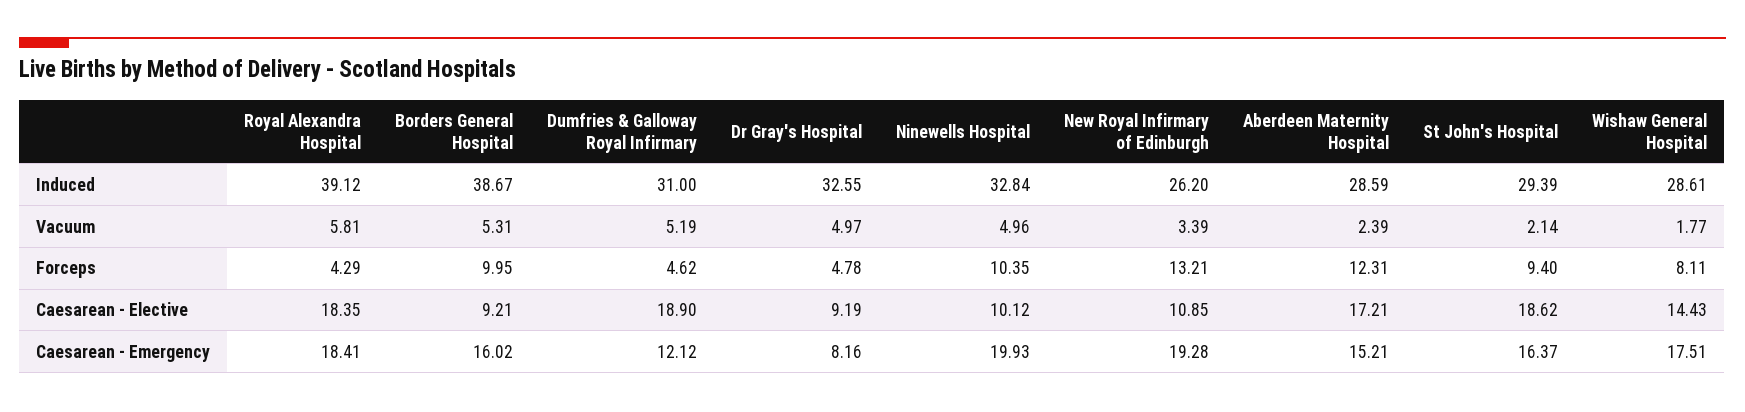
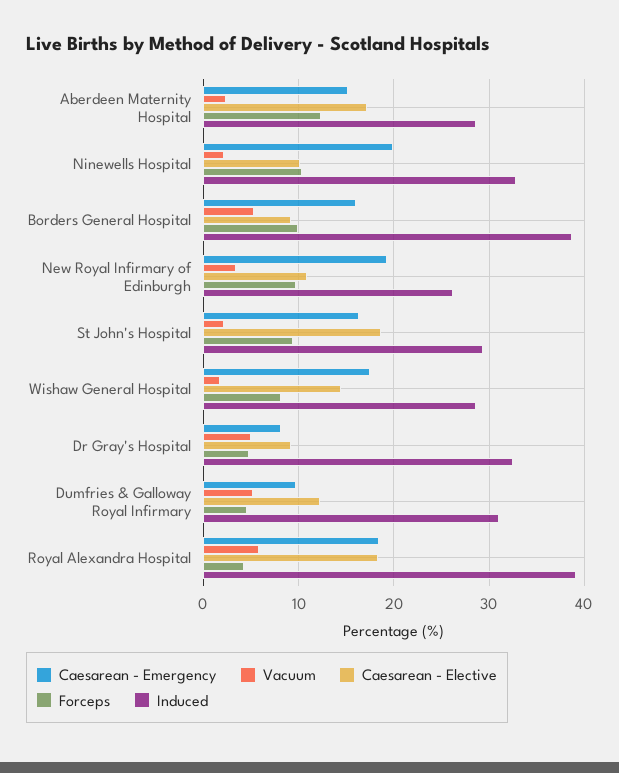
  {
    "Induced": {
      "Royal Alexandra Hospital": 39.12,
      "Borders General Hospital": 38.67,
      "Dumfries & Galloway Royal Infirmary": 31,
      "Dr Gray's Hospital": 32.55,
      "Ninewells Hospital": 32.84,
      "New Royal Infirmary of Edinburgh": 26.2,
      "Aberdeen Maternity Hospital": 28.59,
      "St John's Hospital": 29.39,
      "Wishaw General Hospital": 28.61
    },
    "Vacuum": {
      "Royal Alexandra Hospital": 5.81,
      "Borders General Hospital": 5.31,
      "Dumfries & Galloway Royal Infirmary": 5.19,
      "Dr Gray's Hospital": 4.97,
-     "Ninewells Hospital": 4.96,
+     "Ninewells Hospital": 2,
      "New Royal Infirmary of Edinburgh": 3.39,
      "Aberdeen Maternity Hospital": 2.39,
      "St John's Hospital": 2.14,
      "Wishaw General Hospital": 1.77
    },
    "Forceps": {
      "Royal Alexandra Hospital": 4.29,
      "Borders General Hospital": 9.95,
      "Dumfries & Galloway Royal Infirmary": 4.62,
      "Dr Gray's Hospital": 4.78,
      "Ninewells Hospital": 10.35,
-     "New Royal Infirmary of Edinburgh": 13.21,
+     "New Royal Infirmary of Edinburgh": 10,
      "Aberdeen Maternity Hospital": 12.31,
      "St John's Hospital": 9.4,
      "Wishaw General Hospital": 8.11
    },
    "Caesarean - Elective": {
      "Royal Alexandra Hospital": 18.35,
      "Borders General Hospital": 9.21,
-     "Dumfries & Galloway Royal Infirmary": 18.9,
+     "Dumfries & Galloway Royal Infirmary": 12,
      "Dr Gray's Hospital": 9.19,
      "Ninewells Hospital": 10.12,
      "New Royal Infirmary of Edinburgh": 10.85,
      "Aberdeen Maternity Hospital": 17.21,
      "St John's Hospital": 18.62,
      "Wishaw General Hospital": 14.43
    },
    "Caesarean - Emergency": {
      "Royal Alexandra Hospital": 18.41,
      "Borders General Hospital": 16.02,
-     "Dumfries & Galloway Royal Infirmary": 12.12,
+     "Dumfries & Galloway Royal Infirmary": 10,
      "Dr Gray's Hospital": 8.16,
      "Ninewells Hospital": 19.93,
      "New Royal Infirmary of Edinburgh": 19.28,
      "Aberdeen Maternity Hospital": 15.21,
      "St John's Hospital": 16.37,
      "Wishaw General Hospital": 17.51
    }
  }

